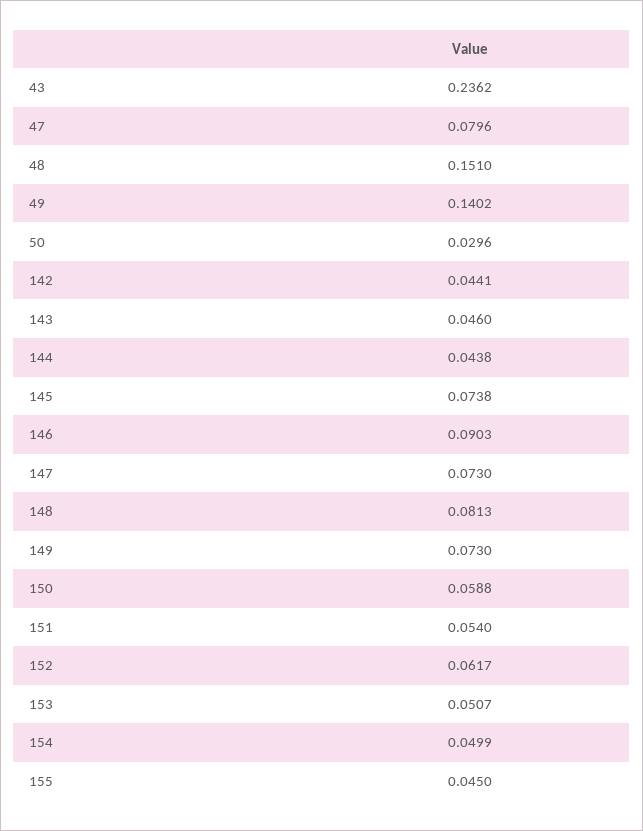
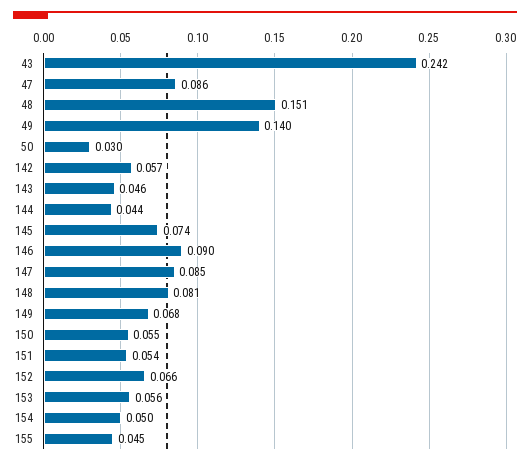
  {
-   "43": 0.2362,
+   "43": 0.242,
-   "47": 0.0796,
+   "47": 0.086,
    "48": 0.151,
    "49": 0.1402,
    "50": 0.0296,
-   "142": 0.0441,
+   "142": 0.057,
    "143": 0.046,
    "144": 0.0438,
    "145": 0.0738,
    "146": 0.0903,
-   "147": 0.073,
+   "147": 0.085,
    "148": 0.0813,
-   "149": 0.073,
+   "149": 0.068,
-   "150": 0.0588,
+   "150": 0.055,
    "151": 0.054,
-   "152": 0.0617,
+   "152": 0.066,
-   "153": 0.0507,
+   "153": 0.056,
    "154": 0.0499,
    "155": 0.045
  }

